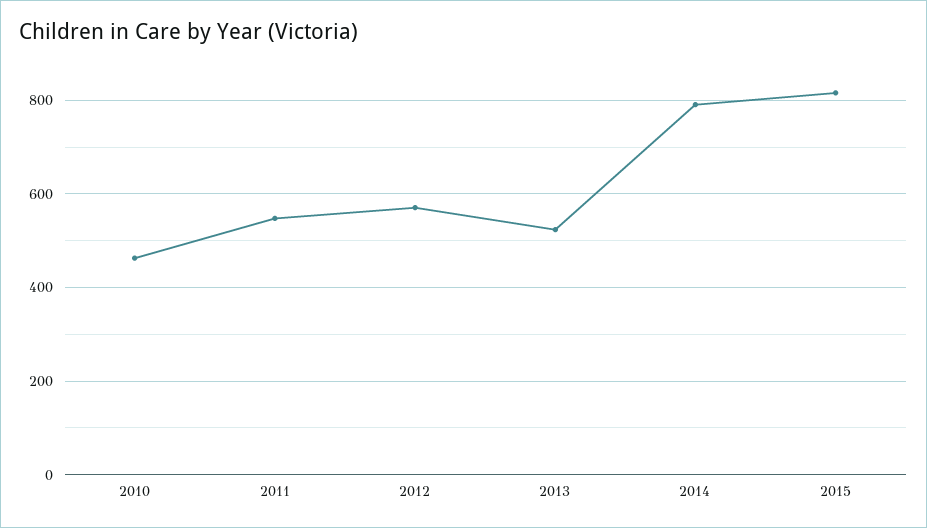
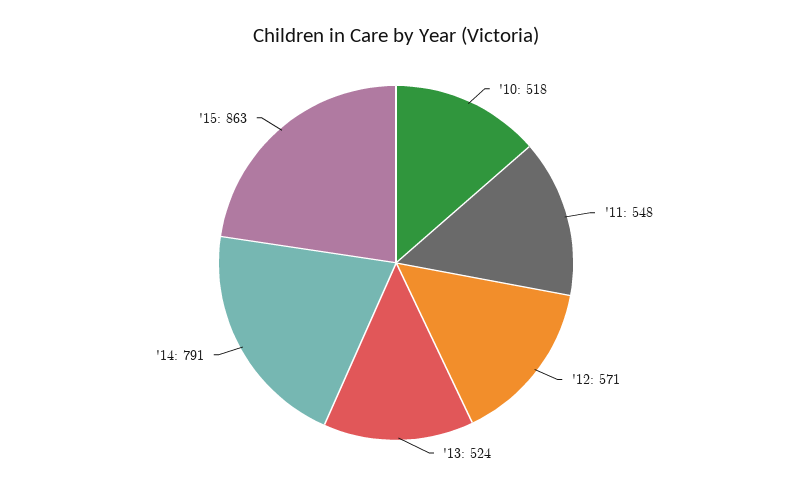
  {
-   "2010": 460,
+   "2010": 518,
    "2011": 548,
    "2012": 571,
    "2013": 524,
    "2014": 791,
-   "2015": 820
+   "2015": 863
  }

